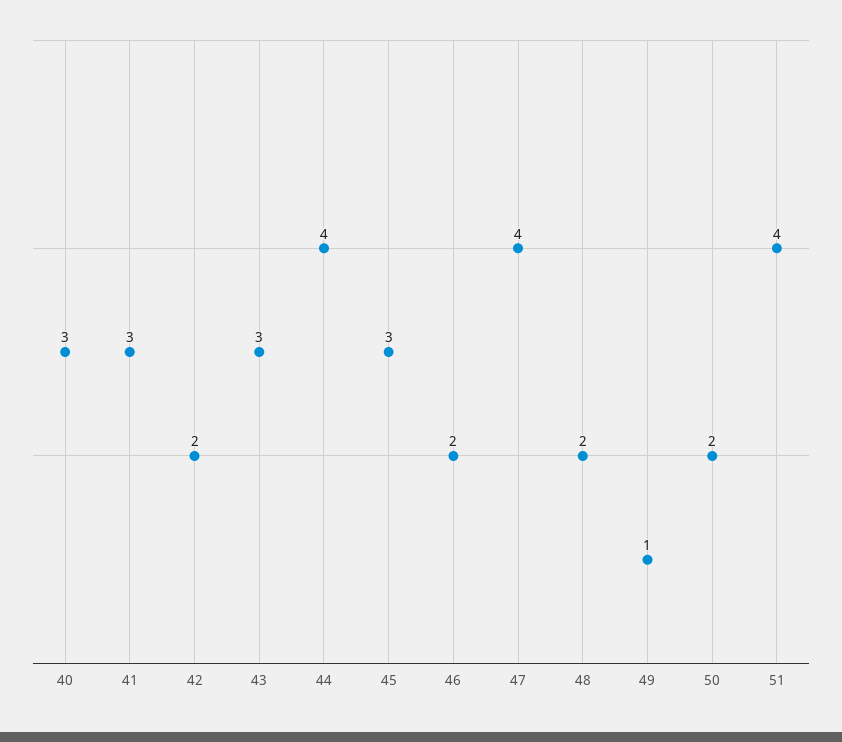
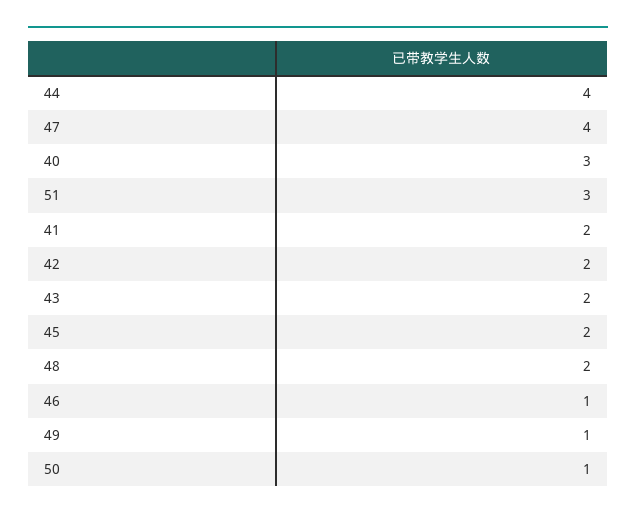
  {
    "40": 3,
-   "41": 3,
+   "41": 2,
    "42": 2,
-   "43": 3,
+   "43": 2,
    "44": 4,
-   "45": 3,
+   "45": 2,
-   "46": 2,
+   "46": 1,
    "47": 4,
    "48": 2,
    "49": 1,
-   "50": 2,
+   "50": 1,
-   "51": 4
+   "51": 3
  }

